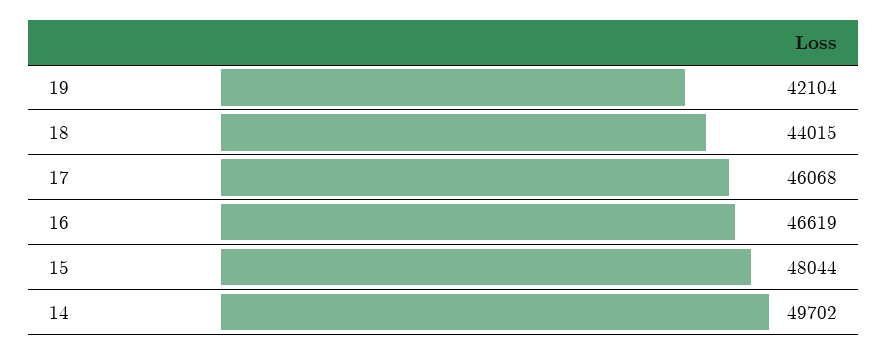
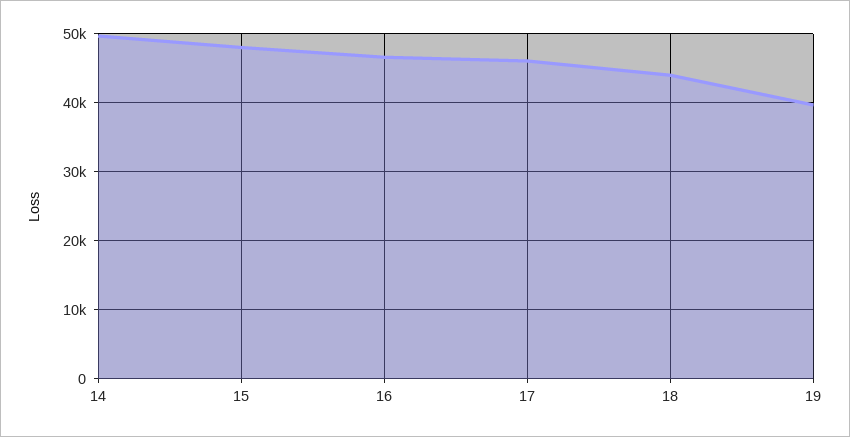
  {
-   "19": 42104,
+   "19": 40000,
    "18": 44015,
    "17": 46068,
    "16": 46619,
    "15": 48044,
    "14": 49702
  }

